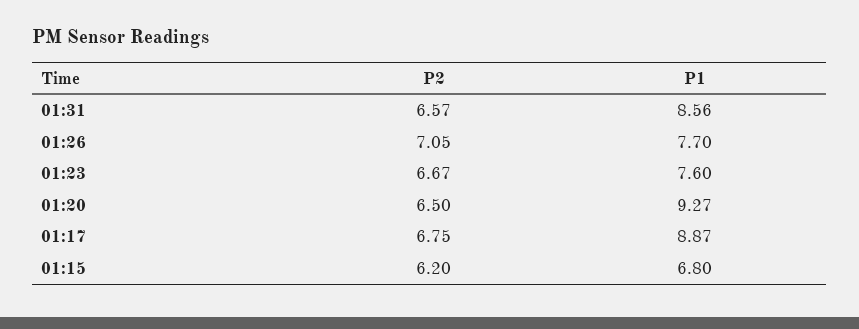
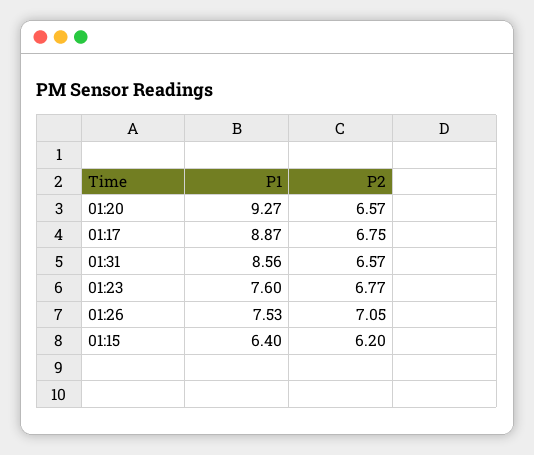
  {
    "P2": {
      "01:31": 6.57,
      "01:26": 7.05,
-     "01:23": 6.67,
+     "01:23": 6.77,
-     "01:20": 6.5,
+     "01:20": 6.57,
      "01:17": 6.75,
      "01:15": 6.2
    },
    "P1": {
      "01:31": 8.56,
-     "01:26": 7.7,
+     "01:26": 7.53,
      "01:23": 7.6,
      "01:20": 9.27,
      "01:17": 8.87,
-     "01:15": 6.8
+     "01:15": 6.4
    }
  }

